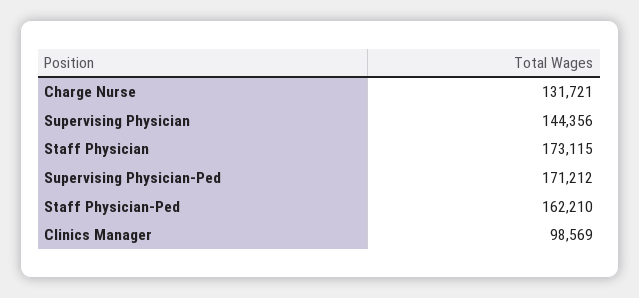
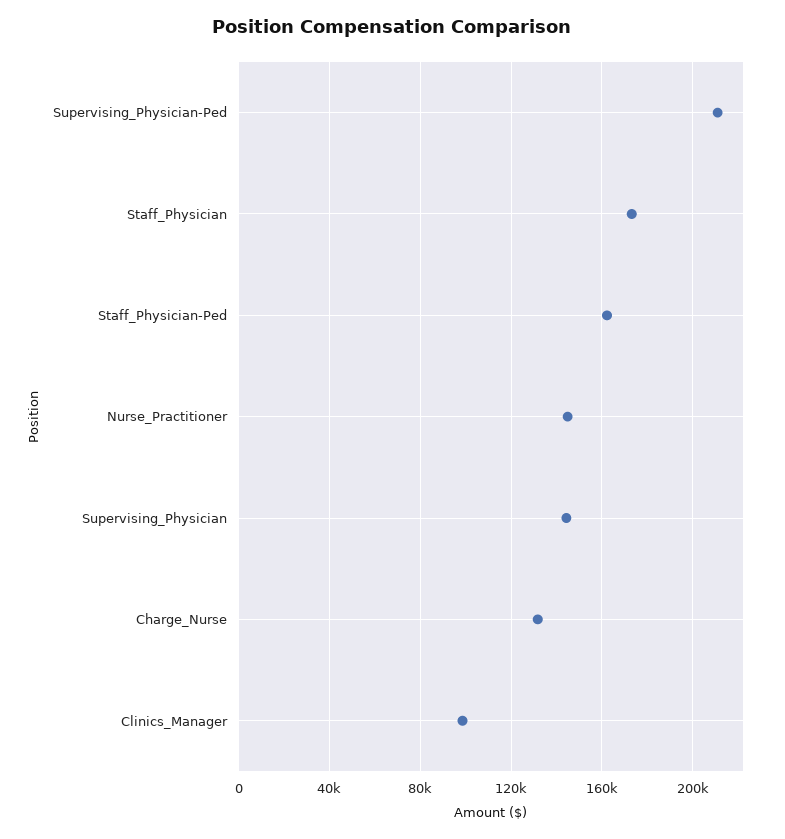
  {
    "Charge Nurse": 131721,
    "Supervising Physician": 144356,
    "Staff Physician": 173115,
-   "Supervising Physician-Ped": 171212,
+   "Supervising Physician-Ped": 210000,
    "Staff Physician-Ped": 162210,
-   "Clinics Manager": 98569
+   "Clinics Manager": 98569,
+   "Nurse_Practitioner": 145000
  }

